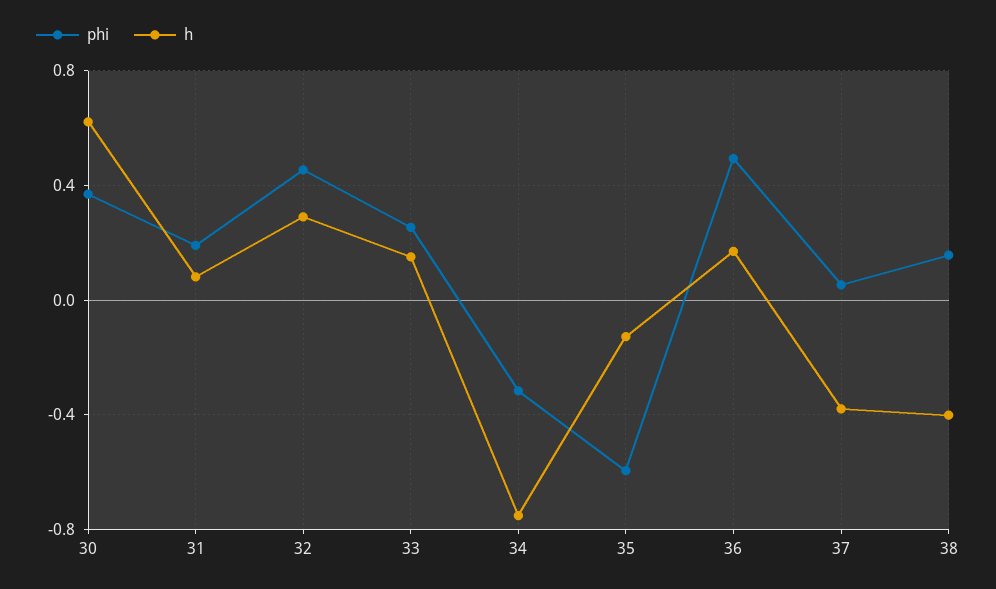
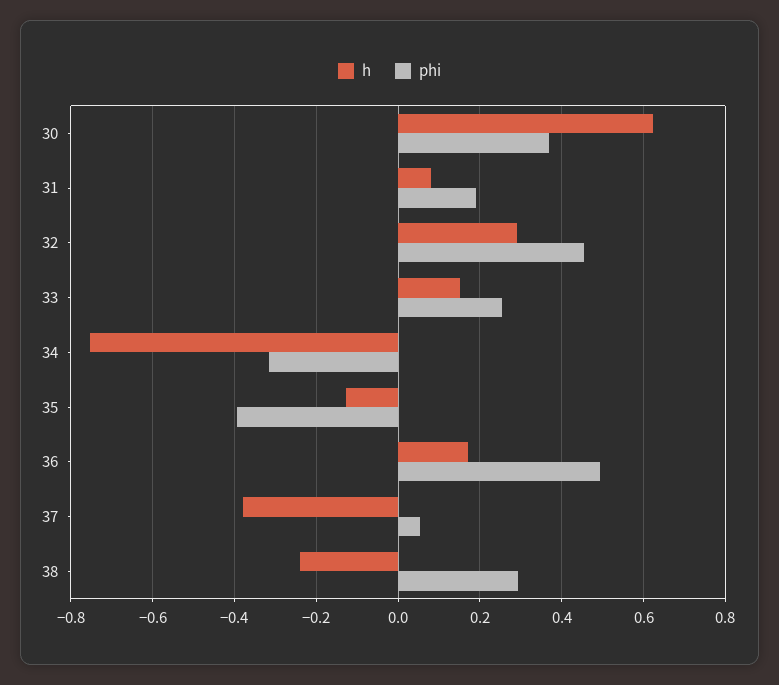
  {
    "phi": {
      "30": 0.36,
      "31": 0.2,
      "32": 0.46,
      "33": 0.26,
      "34": -0.32,
-     "35": -0.6,
+     "35": -0.4,
      "36": 0.5,
      "37": 0.06,
-     "38": 0.15
+     "38": 0.3
    },
    "h": {
      "30": 0.62,
      "31": 0.08,
      "32": 0.3,
      "33": 0.16,
      "34": -0.76,
      "35": -0.12,
      "36": 0.18,
      "37": -0.38,
-     "38": -0.4
+     "38": -0.24
    }
  }

